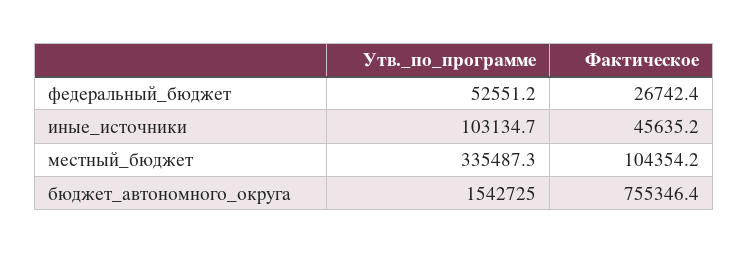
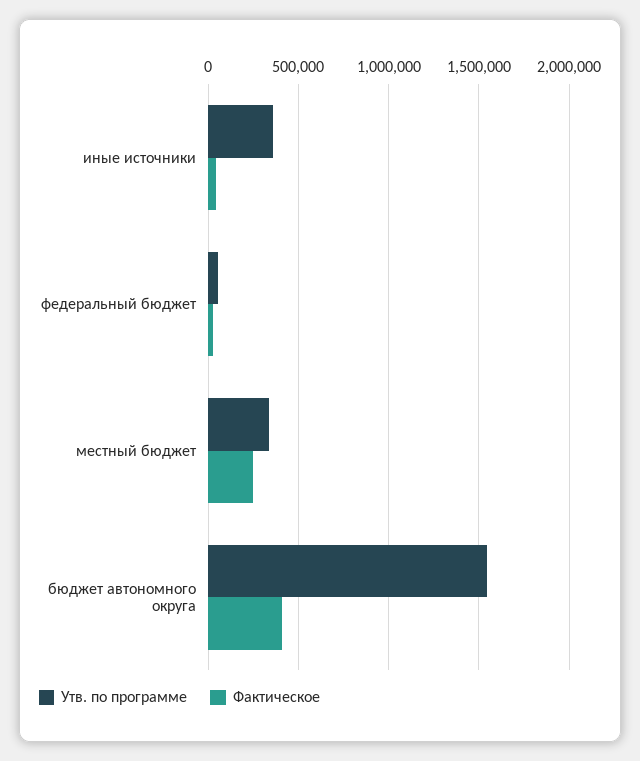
  {
    "Утв._по_программе": {
      "федеральный_бюджет": 52551.2,
-     "иные_источники": 103134.7,
+     "иные_источники": 350000,
      "местный_бюджет": 335487.3,
      "бюджет_автономного_округа": 1542725
    },
    "Фактическое": {
      "федеральный_бюджет": 26742.4,
      "иные_источники": 45635.2,
-     "местный_бюджет": 104354.2,
+     "местный_бюджет": 250000,
-     "бюджет_автономного_округа": 755346.4
+     "бюджет_автономного_округа": 400000
    }
  }

